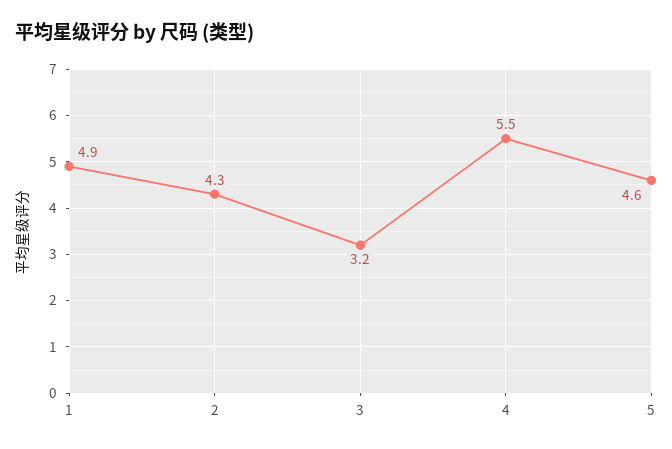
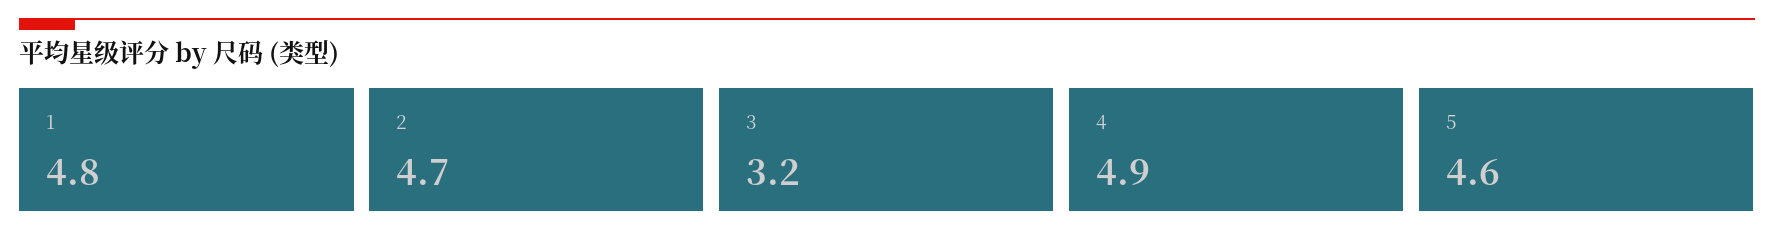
  {
-   "1": 4.9,
+   "1": 4.8,
-   "2": 4.3,
+   "2": 4.7,
    "3": 3.2,
-   "4": 5.5,
+   "4": 4.9,
    "5": 4.6
  }

